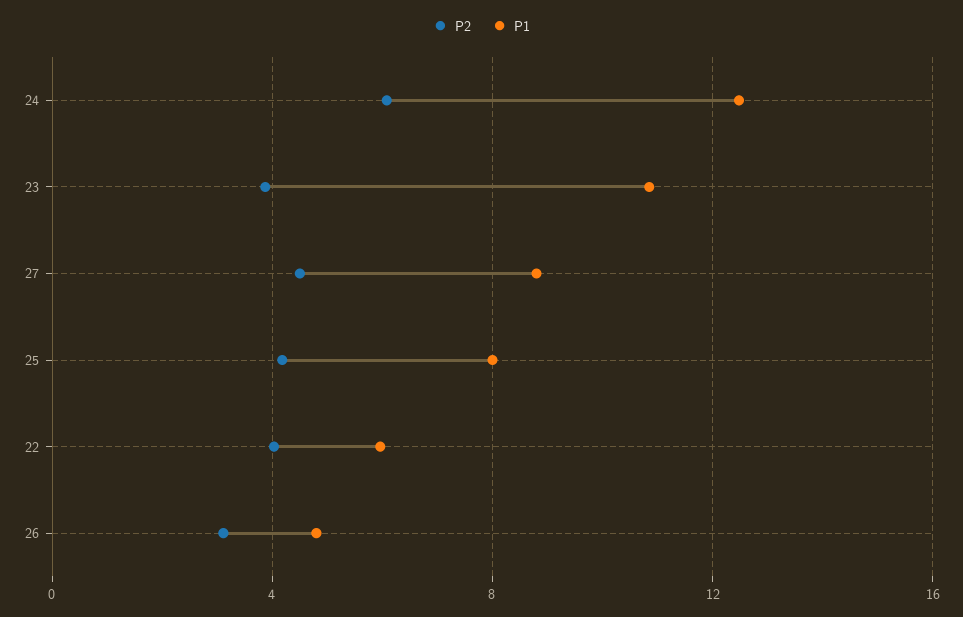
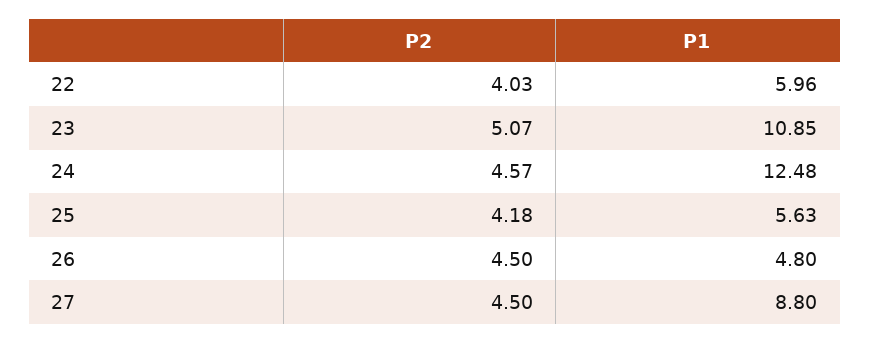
  {
    "P2": {
-     "24": 6,
+     "24": 4.57,
-     "23": 4,
+     "23": 5.07,
      "27": 4.5,
      "25": 4.18,
      "22": 4.03,
-     "26": 3
+     "26": 4.5
    },
    "P1": {
      "24": 12.48,
      "23": 10.85,
      "27": 8.8,
-     "25": 8,
+     "25": 5.63,
      "22": 5.96,
      "26": 4.8
    }
  }

